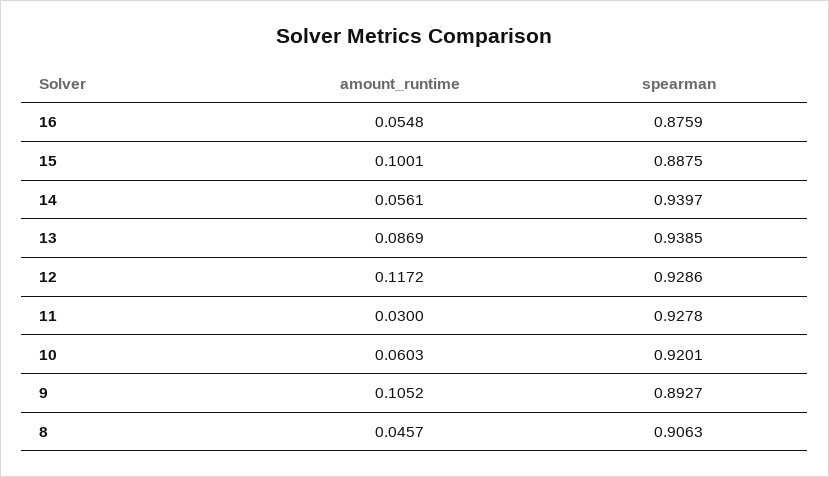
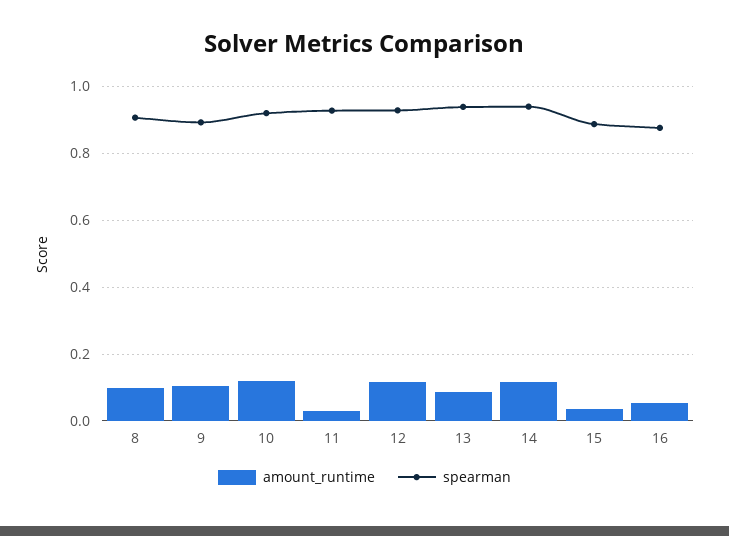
  {
    "amount_runtime": {
      "16": 0.0548,
-     "15": 0.1001,
+     "15": 0.04,
-     "14": 0.0561,
+     "14": 0.12,
      "13": 0.0869,
      "12": 0.1172,
      "11": 0.03,
-     "10": 0.0603,
+     "10": 0.12,
      "9": 0.1052,
-     "8": 0.0457
+     "8": 0.1
    },
    "spearman": {
      "16": 0.8759,
      "15": 0.8875,
      "14": 0.9397,
      "13": 0.9385,
      "12": 0.9286,
      "11": 0.9278,
      "10": 0.9201,
      "9": 0.8927,
      "8": 0.9063
    }
  }

